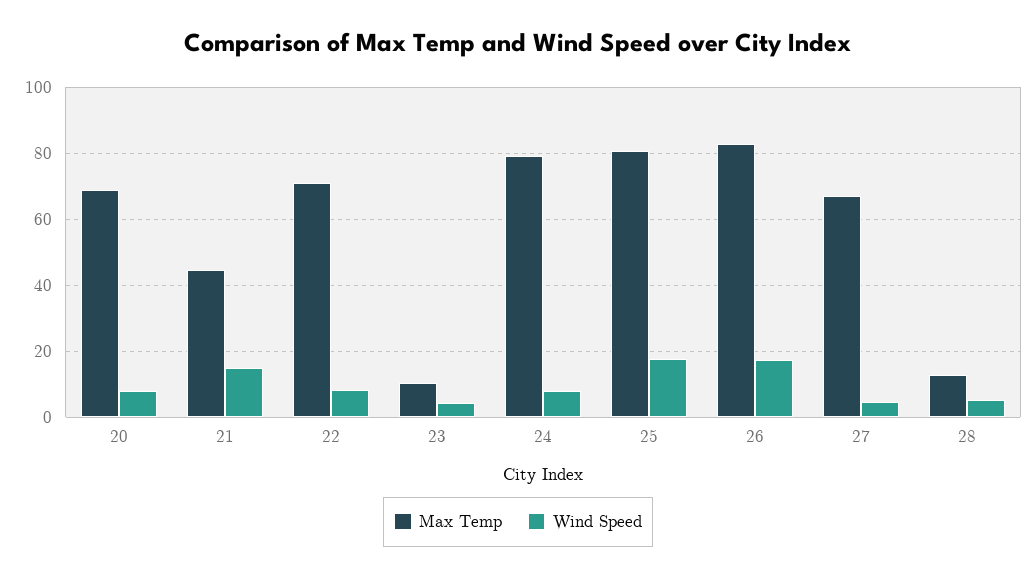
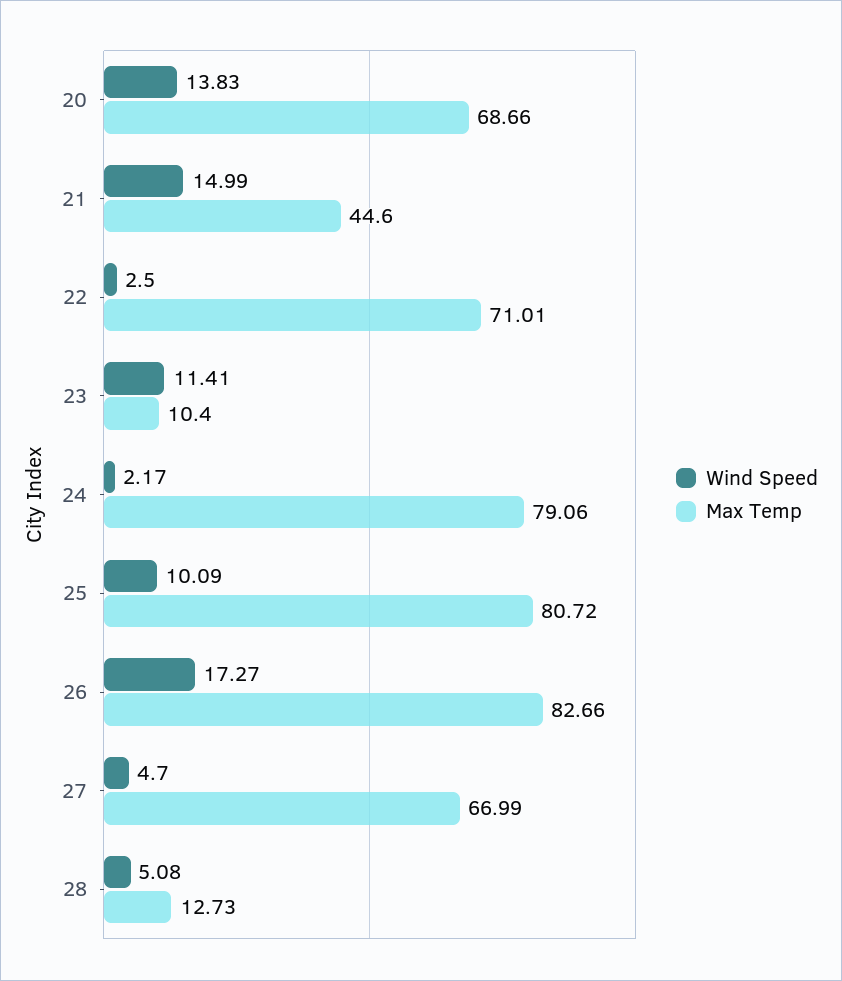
  {
    "Max Temp": {
      "20": 68.66,
      "21": 44.6,
      "22": 71.01,
      "23": 10.4,
      "24": 79.06,
      "25": 80.72,
      "26": 82.66,
      "27": 66.99,
      "28": 12.73
    },
    "Wind Speed": {
-     "20": 8,
+     "20": 13.83,
      "21": 14.99,
-     "22": 8,
+     "22": 2.5,
-     "23": 4,
+     "23": 11.41,
-     "24": 8,
+     "24": 2.17,
-     "25": 18,
+     "25": 10.09,
      "26": 17.27,
      "27": 4.7,
      "28": 5.08
    }
  }

